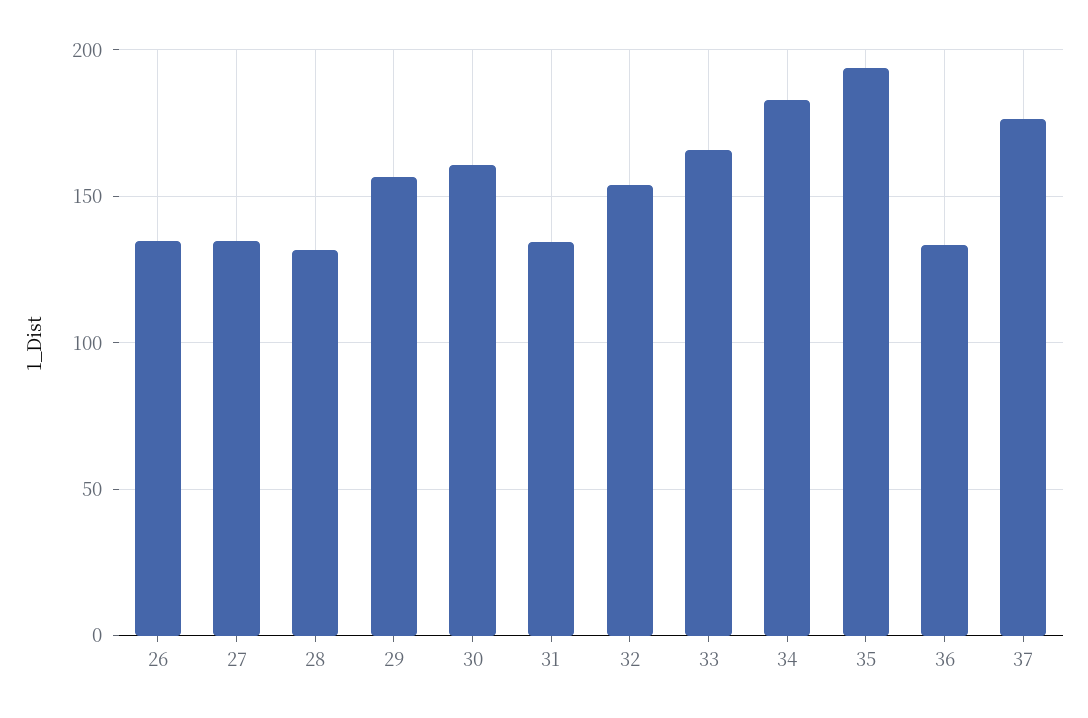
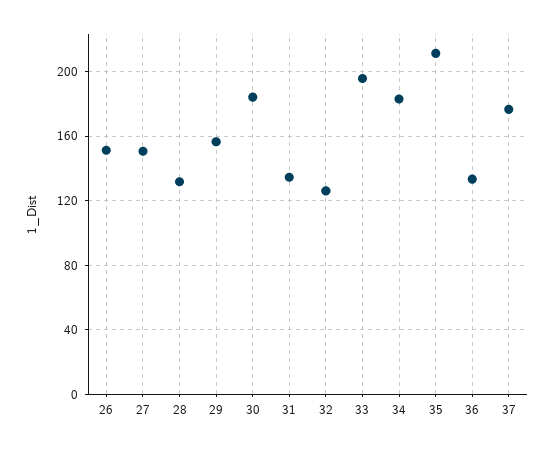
  {
-   "26": 135,
+   "26": 150,
-   "27": 135,
+   "27": 150,
    "28": 130,
    "29": 155,
-   "30": 160,
+   "30": 185,
    "31": 135,
-   "32": 155,
+   "32": 125,
-   "33": 165,
+   "33": 195,
    "34": 185,
-   "35": 195,
+   "35": 210,
    "36": 135,
    "37": 175
  }

